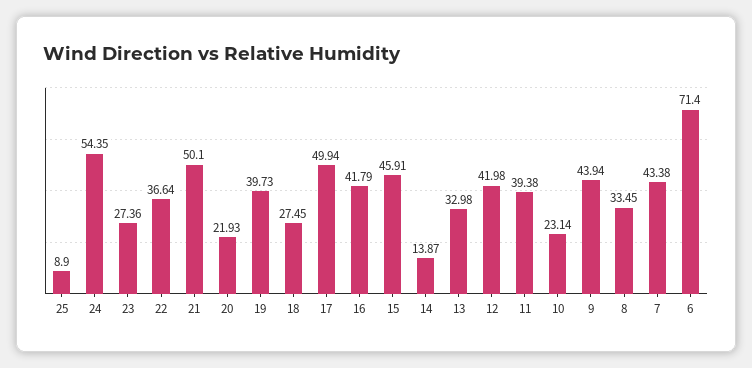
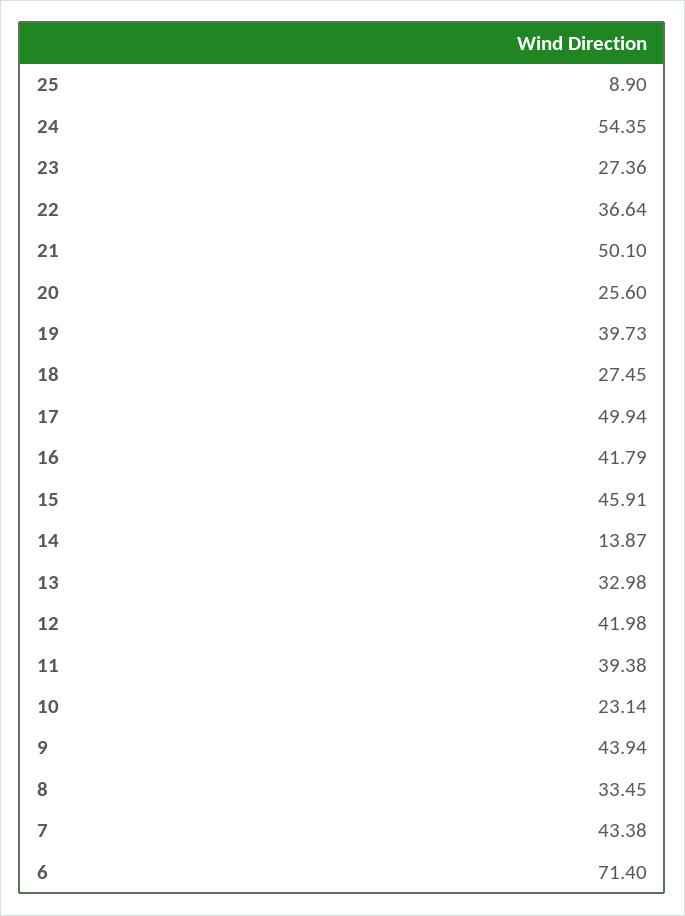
  {
    "25": 8.9,
    "24": 54.35,
    "23": 27.36,
    "22": 36.64,
    "21": 50.1,
-   "20": 21.93,
+   "20": 25.6,
    "19": 39.73,
    "18": 27.45,
    "17": 49.94,
    "16": 41.79,
    "15": 45.91,
    "14": 13.87,
    "13": 32.98,
    "12": 41.98,
    "11": 39.38,
    "10": 23.14,
    "9": 43.94,
    "8": 33.45,
    "7": 43.38,
    "6": 71.4
  }

